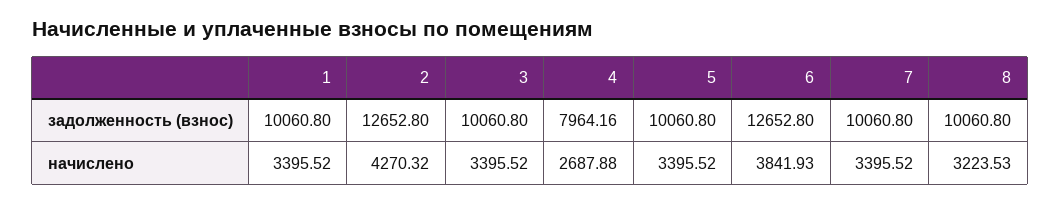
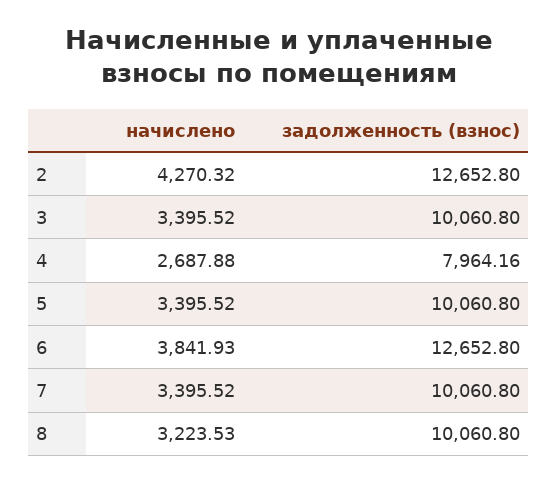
  {
-   "1": {
-     "задолженность (взнос)": 10060.8,
-     "начислено": 3395.52
-   },
    "2": {
      "задолженность (взнос)": 12652.8,
      "начислено": 4270.32
    },
    "3": {
      "задолженность (взнос)": 10060.8,
      "начислено": 3395.52
    },
    "4": {
      "задолженность (взнос)": 7964.16,
      "начислено": 2687.88
    },
    "5": {
      "задолженность (взнос)": 10060.8,
      "начислено": 3395.52
    },
    "6": {
      "задолженность (взнос)": 12652.8,
      "начислено": 3841.93
    },
    "7": {
      "задолженность (взнос)": 10060.8,
      "начислено": 3395.52
    },
    "8": {
      "задолженность (взнос)": 10060.8,
      "начислено": 3223.53
    }
  }

